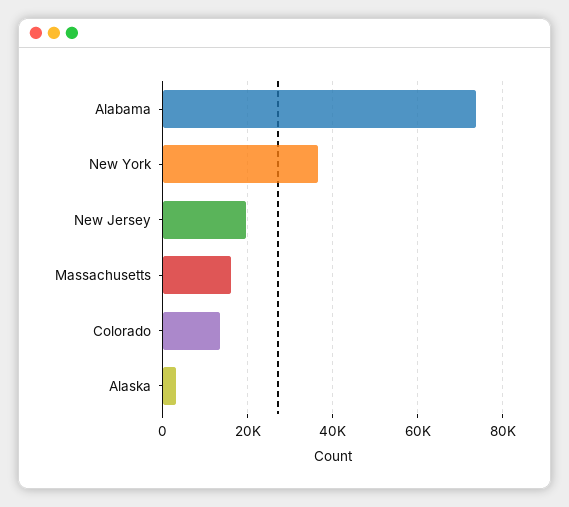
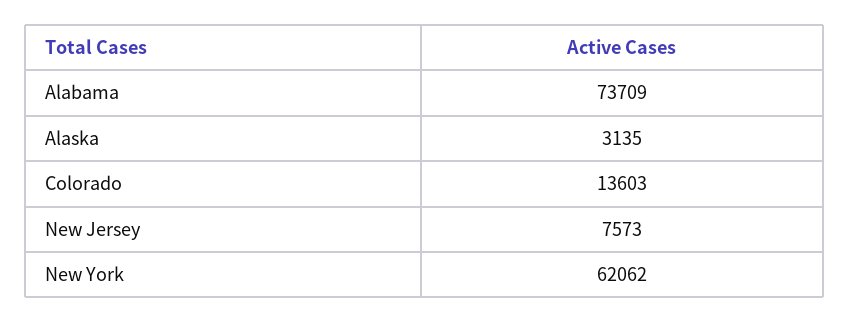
  {
    "Alabama": 73709,
-   "New York": 36000,
+   "New York": 62062,
-   "New Jersey": 20000,
+   "New Jersey": 7573,
-   "Massachusetts": 16000,
    "Colorado": 13603,
    "Alaska": 3135
  }

